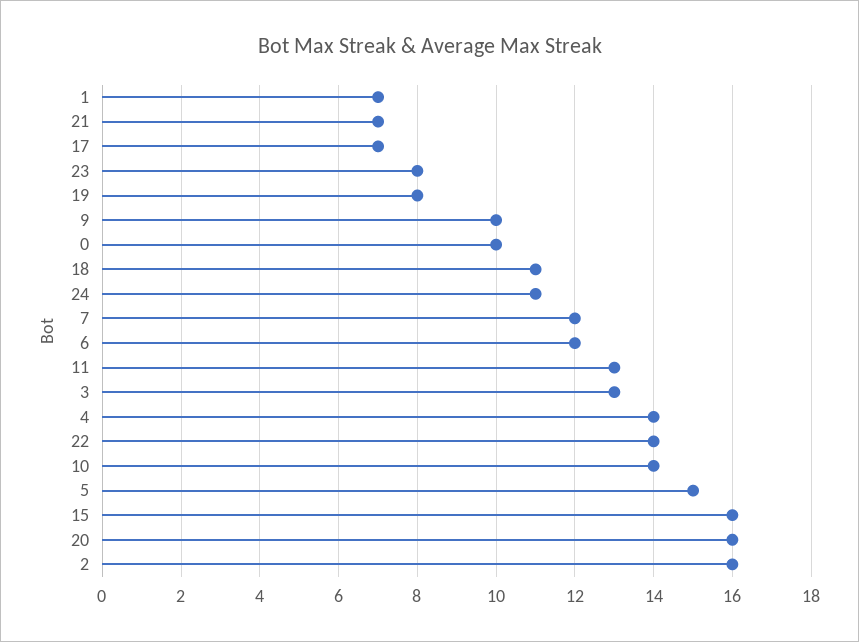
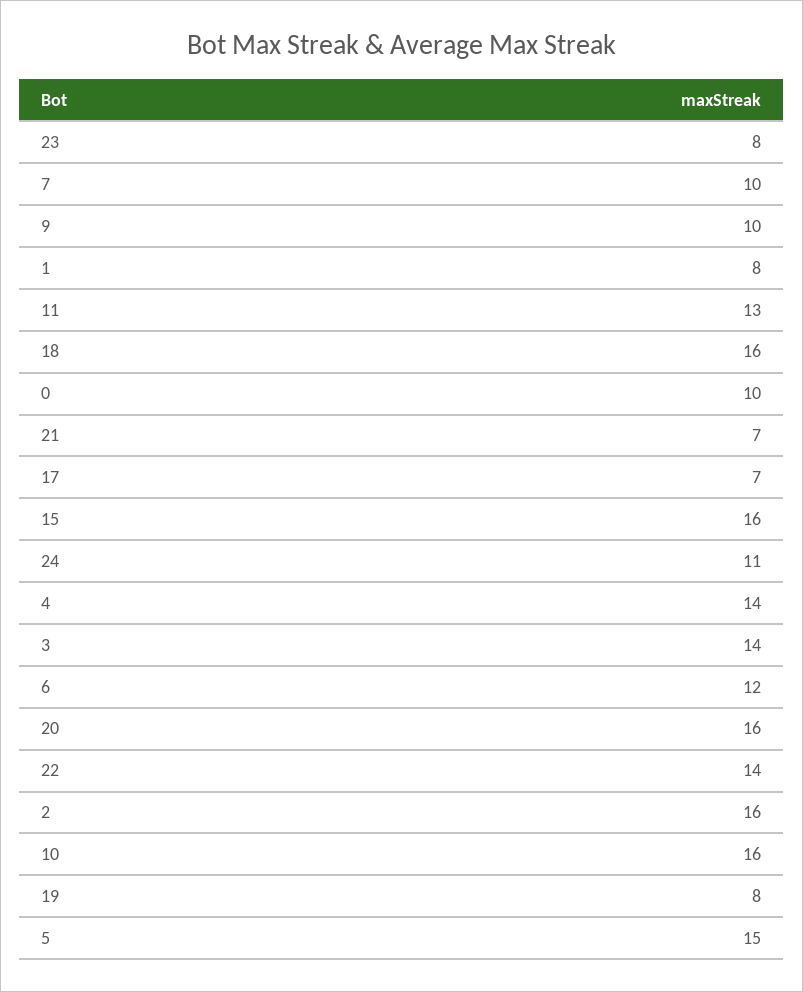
  {
-   "1": 7,
+   "1": 8,
    "21": 7,
    "17": 7,
    "23": 8,
    "19": 8,
    "9": 10,
    "0": 10,
-   "18": 11,
+   "18": 16,
    "24": 11,
-   "7": 12,
+   "7": 10,
    "6": 12,
    "11": 13,
-   "3": 13,
+   "3": 14,
    "4": 14,
    "22": 14,
-   "10": 14,
+   "10": 16,
    "5": 15,
    "15": 16,
    "20": 16,
    "2": 16
  }

